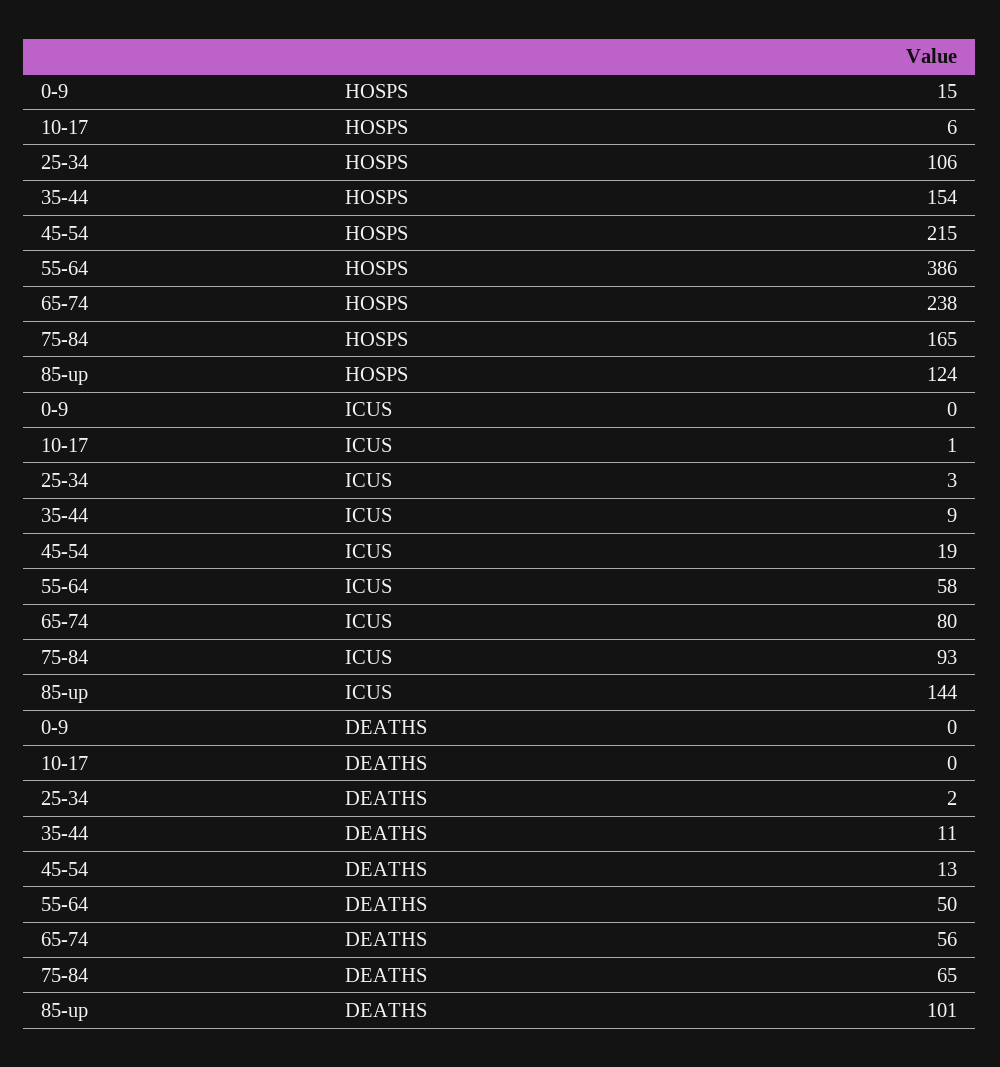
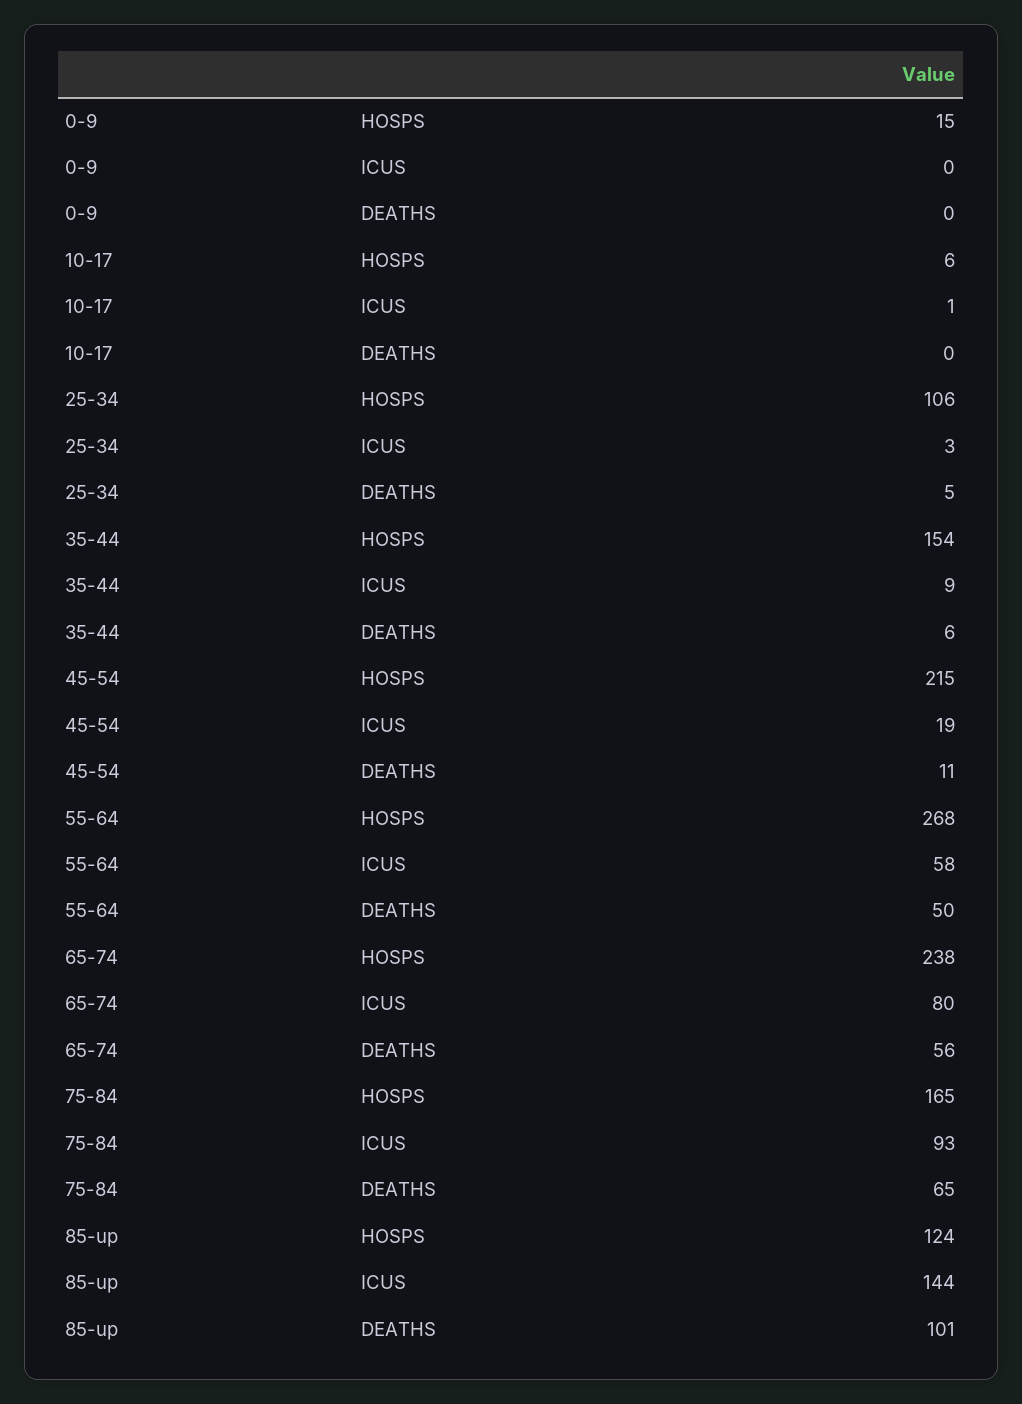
  {
    "0-9": {
      "HOSPS": 15,
      "ICUS": 0,
      "DEATHS": 0
    },
    "10-17": {
      "HOSPS": 6,
      "ICUS": 1,
      "DEATHS": 0
    },
    "25-34": {
      "HOSPS": 106,
      "ICUS": 3,
-     "DEATHS": 2
+     "DEATHS": 5
    },
    "35-44": {
      "HOSPS": 154,
      "ICUS": 9,
-     "DEATHS": 11
+     "DEATHS": 6
    },
    "45-54": {
      "HOSPS": 215,
      "ICUS": 19,
-     "DEATHS": 13
+     "DEATHS": 11
    },
    "55-64": {
-     "HOSPS": 386,
+     "HOSPS": 268,
      "ICUS": 58,
      "DEATHS": 50
    },
    "65-74": {
      "HOSPS": 238,
      "ICUS": 80,
      "DEATHS": 56
    },
    "75-84": {
      "HOSPS": 165,
      "ICUS": 93,
      "DEATHS": 65
    },
    "85-up": {
      "HOSPS": 124,
      "ICUS": 144,
      "DEATHS": 101
    }
  }

